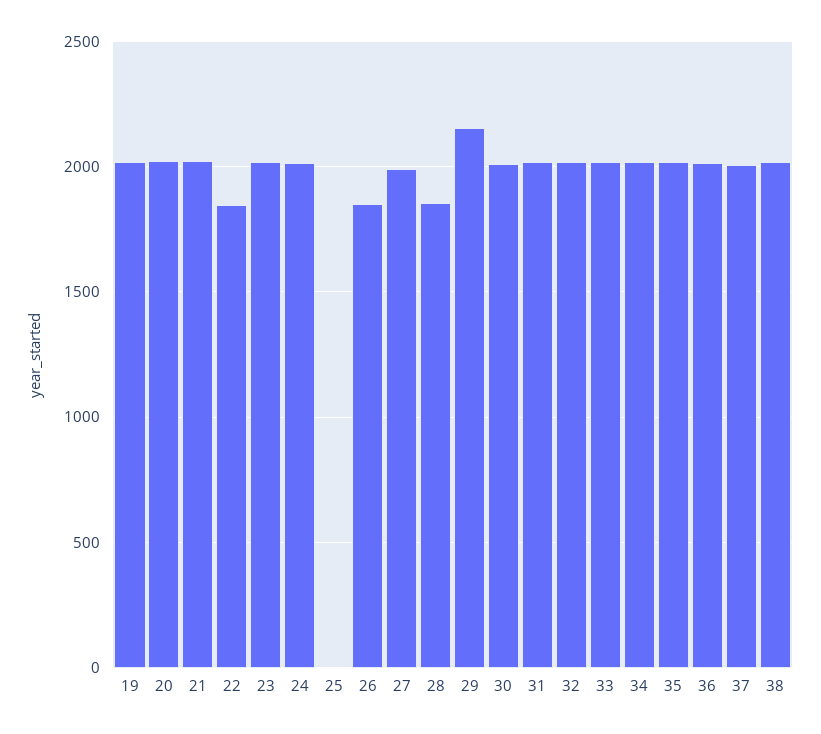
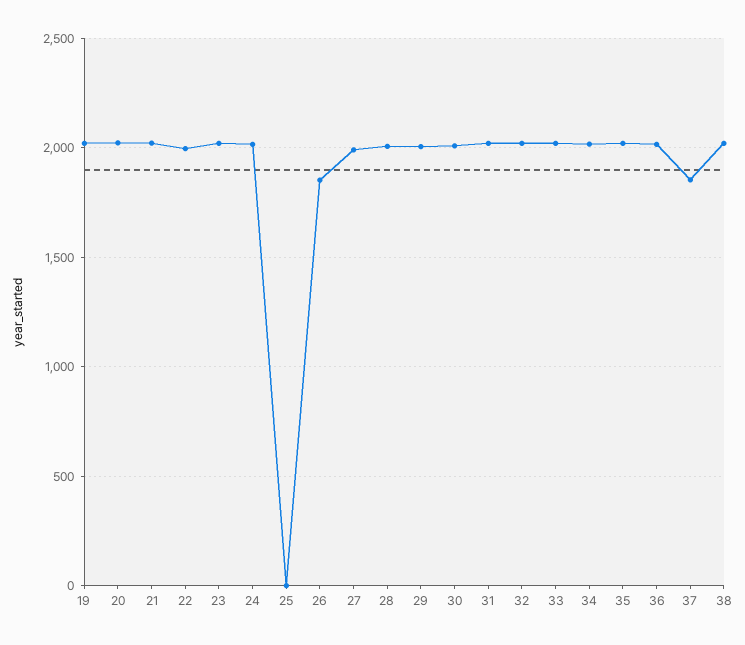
  {
    "19": 2000,
    "20": 2000,
    "21": 2000,
-   "22": 1850,
+   "22": 2000,
    "23": 2000,
    "24": 2000,
    "25": 0,
    "26": 1850,
    "27": 2000,
-   "28": 1850,
+   "28": 2000,
-   "29": 2150,
+   "29": 2000,
    "30": 2000,
    "31": 2000,
    "32": 2000,
    "33": 2000,
    "34": 2000,
    "35": 2000,
    "36": 2000,
-   "37": 2000,
+   "37": 1850,
    "38": 2000
  }

